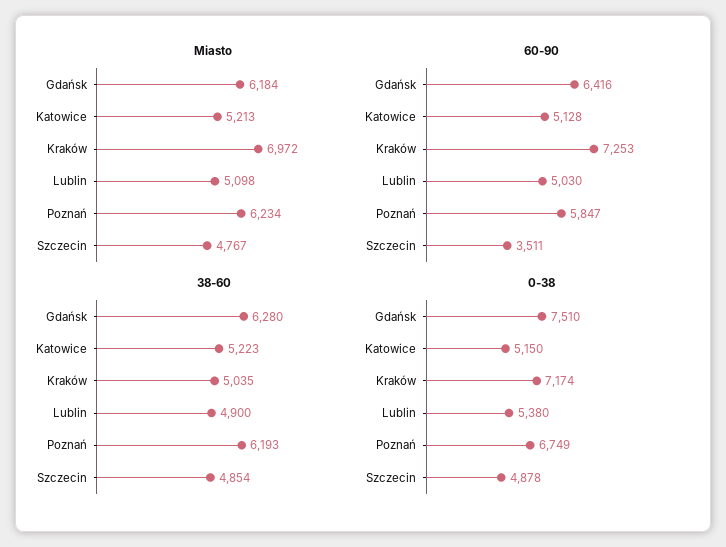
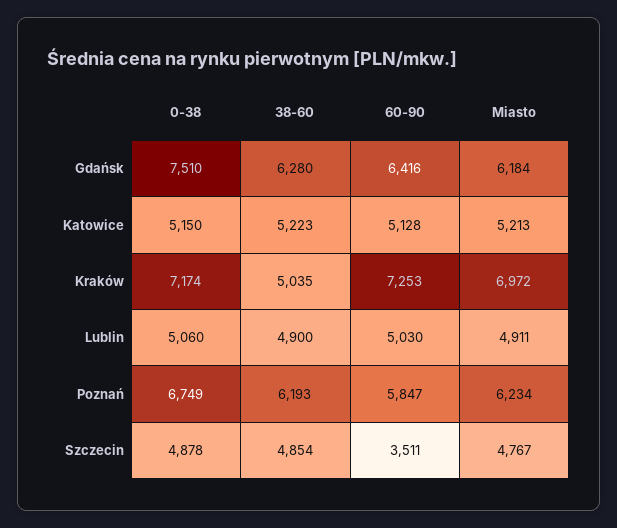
  {
    "Miasto": {
      "Gdańsk": 6184,
      "Katowice": 5213,
      "Kraków": 6972,
-     "Lublin": 5098,
+     "Lublin": 4911,
      "Poznań": 6234,
      "Szczecin": 4767
    },
    "60-90": {
      "Gdańsk": 6416,
      "Katowice": 5128,
      "Kraków": 7253,
      "Lublin": 5030,
      "Poznań": 5847,
      "Szczecin": 3511
    },
    "38-60": {
      "Gdańsk": 6280,
      "Katowice": 5223,
      "Kraków": 5035,
      "Lublin": 4900,
      "Poznań": 6193,
      "Szczecin": 4854
    },
    "0-38": {
      "Gdańsk": 7510,
      "Katowice": 5150,
      "Kraków": 7174,
-     "Lublin": 5380,
+     "Lublin": 5060,
      "Poznań": 6749,
      "Szczecin": 4878
    }
  }

